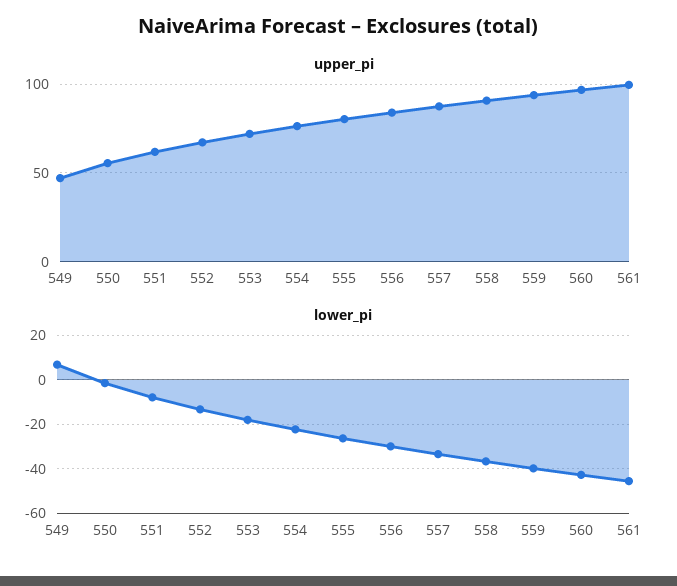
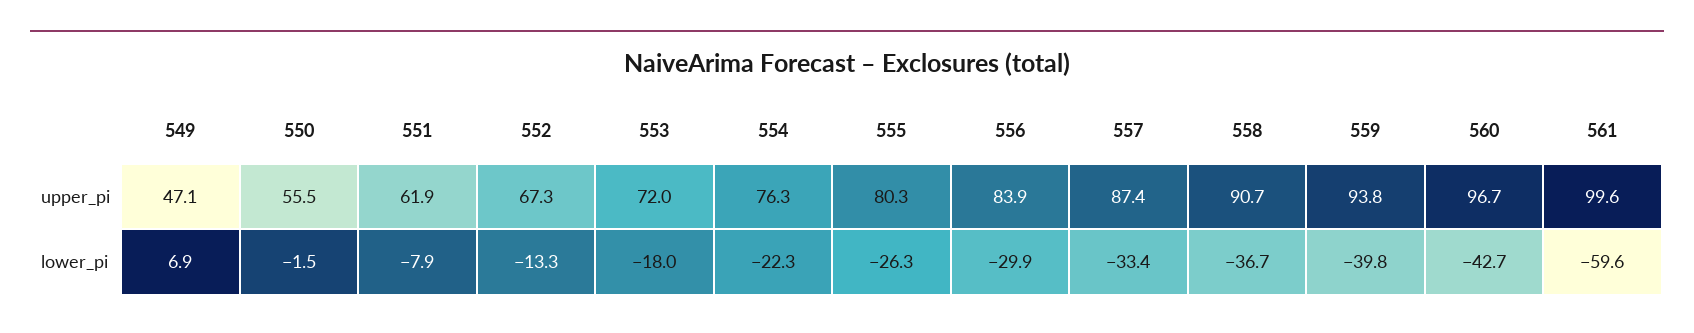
  {
    "upper_pi": {
      "549": 47.1,
      "550": 55.5,
      "551": 61.9,
      "552": 67.3,
      "553": 72,
      "554": 76.3,
      "555": 80.3,
      "556": 83.9,
      "557": 87.4,
      "558": 90.7,
      "559": 93.8,
      "560": 96.7,
      "561": 99.6
    },
    "lower_pi": {
      "549": 6.9,
      "550": -1.5,
      "551": -7.9,
      "552": -13.3,
      "553": -18,
      "554": -22.3,
      "555": -26.3,
      "556": -29.9,
      "557": -33.4,
      "558": -36.7,
      "559": -39.8,
      "560": -42.7,
-     "561": -45
+     "561": -59.6
    }
  }

